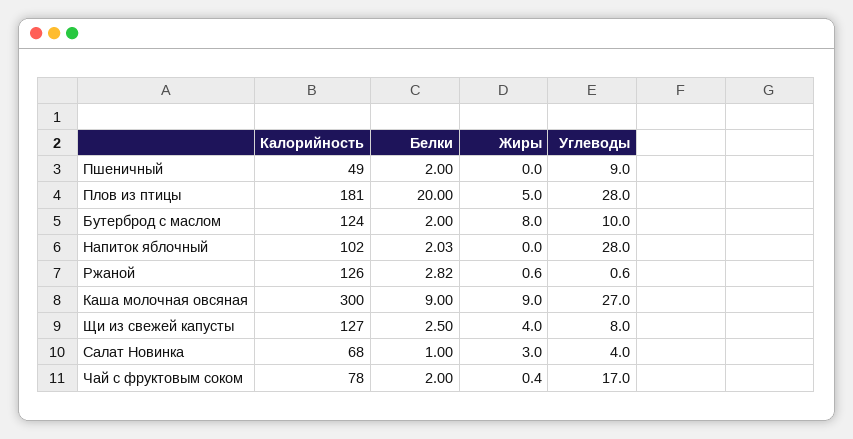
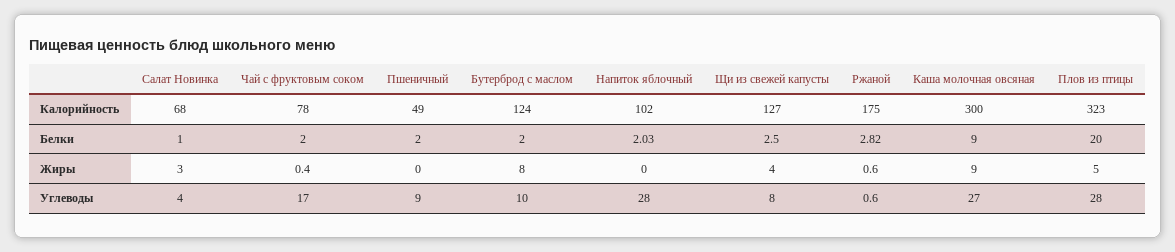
  {
    "Калорийность": {
      "Пшеничный": 49,
-     "Плов из птицы": 181,
+     "Плов из птицы": 323,
      "Бутерброд с маслом": 124,
      "Напиток яблочный": 102,
-     "Ржаной": 126,
+     "Ржаной": 175,
      "Каша молочная овсяная": 300,
      "Щи из свежей капусты": 127,
      "Салат Новинка": 68,
      "Чай с фруктовым соком": 78
    },
    "Белки": {
      "Пшеничный": 2,
      "Плов из птицы": 20,
      "Бутерброд с маслом": 2,
      "Напиток яблочный": 2.03,
      "Ржаной": 2.82,
      "Каша молочная овсяная": 9,
      "Щи из свежей капусты": 2.5,
      "Салат Новинка": 1,
      "Чай с фруктовым соком": 2
    },
    "Жиры": {
      "Пшеничный": 0,
      "Плов из птицы": 5,
      "Бутерброд с маслом": 8,
      "Напиток яблочный": 0,
      "Ржаной": 0.6,
      "Каша молочная овсяная": 9,
      "Щи из свежей капусты": 4,
      "Салат Новинка": 3,
      "Чай с фруктовым соком": 0.4
    },
    "Углеводы": {
      "Пшеничный": 9,
      "Плов из птицы": 28,
      "Бутерброд с маслом": 10,
      "Напиток яблочный": 28,
      "Ржаной": 0.6,
      "Каша молочная овсяная": 27,
      "Щи из свежей капусты": 8,
      "Салат Новинка": 4,
      "Чай с фруктовым соком": 17
    }
  }

